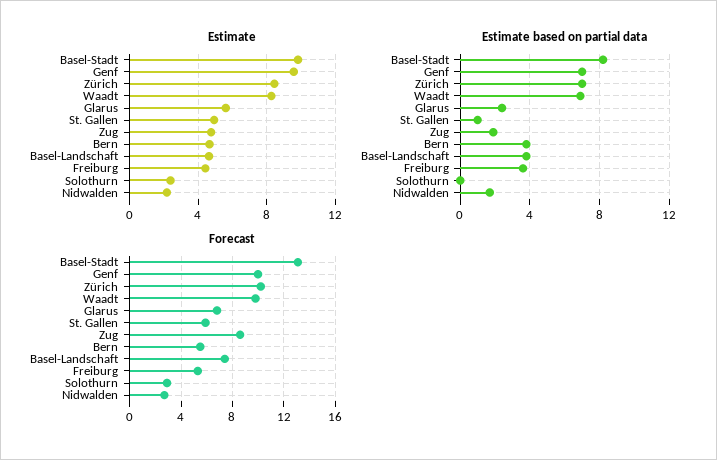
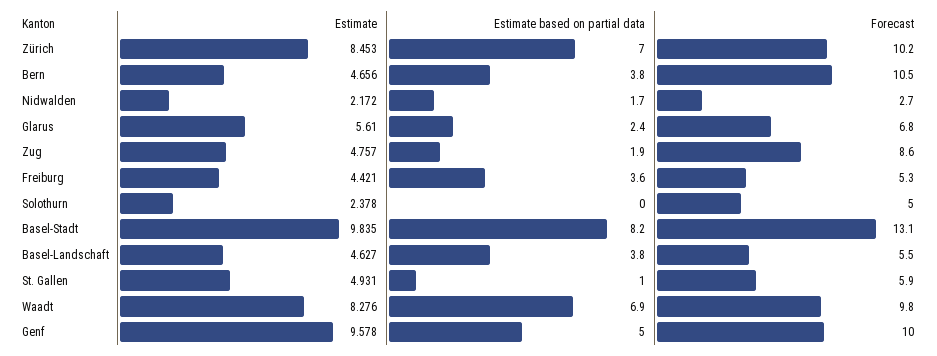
  {
    "Estimate": {
      "Basel-Stadt": 9.835,
      "Genf": 9.578,
      "Zürich": 8.453,
      "Waadt": 8.276,
      "Glarus": 5.61,
      "St. Gallen": 4.931,
      "Zug": 4.757,
      "Bern": 4.656,
      "Basel-Landschaft": 4.627,
      "Freiburg": 4.421,
      "Solothurn": 2.378,
      "Nidwalden": 2.172
    },
    "Estimate based on partial data": {
      "Basel-Stadt": 8.2,
-     "Genf": 7,
+     "Genf": 5,
      "Zürich": 7,
      "Waadt": 6.9,
      "Glarus": 2.4,
      "St. Gallen": 1,
      "Zug": 1.9,
      "Bern": 3.8,
      "Basel-Landschaft": 3.8,
      "Freiburg": 3.6,
      "Solothurn": 0,
      "Nidwalden": 1.7
    },
    "Forecast": {
      "Basel-Stadt": 13.1,
      "Genf": 10,
      "Zürich": 10.2,
      "Waadt": 9.8,
      "Glarus": 6.8,
      "St. Gallen": 5.9,
      "Zug": 8.6,
-     "Bern": 5.5,
+     "Bern": 10.5,
-     "Basel-Landschaft": 7.5,
+     "Basel-Landschaft": 5.5,
      "Freiburg": 5.3,
-     "Solothurn": 3,
+     "Solothurn": 5,
      "Nidwalden": 2.7
    }
  }

